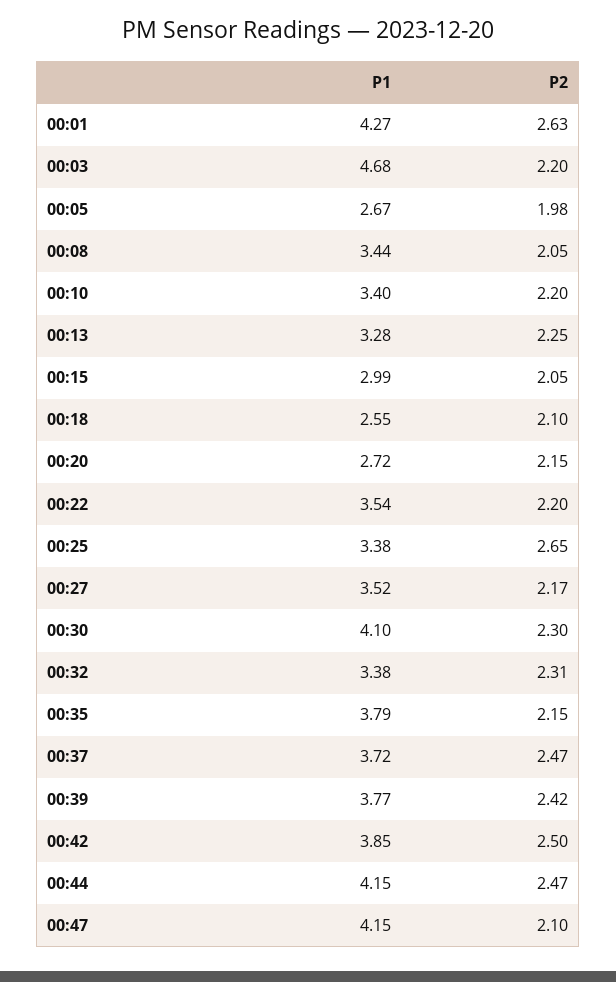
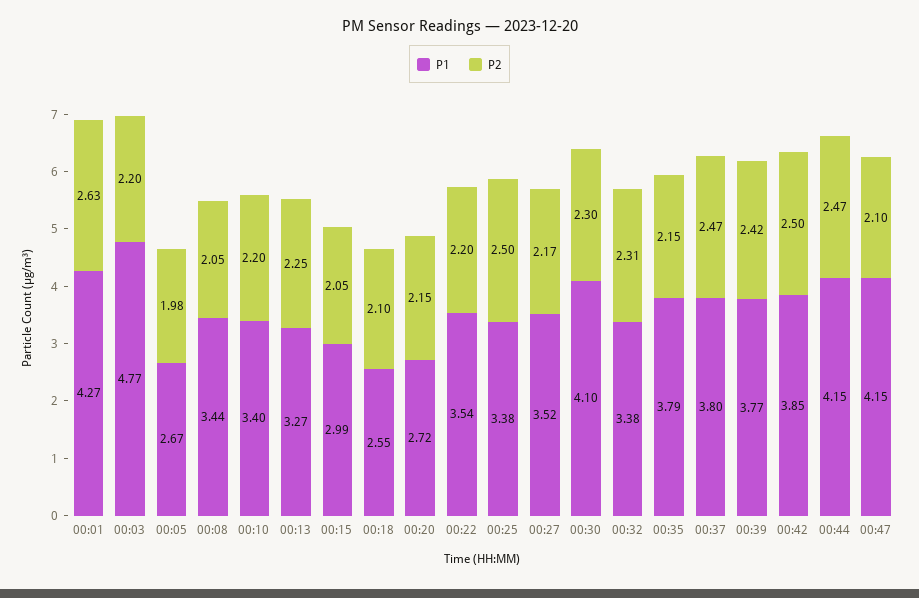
  {
    "P1": {
      "00:01": 4.27,
-     "00:03": 4.68,
+     "00:03": 4.77,
      "00:05": 2.67,
      "00:08": 3.44,
      "00:10": 3.4,
-     "00:13": 3.28,
+     "00:13": 3.27,
      "00:15": 2.99,
      "00:18": 2.55,
      "00:20": 2.72,
      "00:22": 3.54,
      "00:25": 3.38,
      "00:27": 3.52,
      "00:30": 4.1,
      "00:32": 3.38,
      "00:35": 3.79,
-     "00:37": 3.72,
+     "00:37": 3.8,
      "00:39": 3.77,
      "00:42": 3.85,
      "00:44": 4.15,
      "00:47": 4.15
    },
    "P2": {
      "00:01": 2.63,
      "00:03": 2.2,
      "00:05": 1.98,
      "00:08": 2.05,
      "00:10": 2.2,
      "00:13": 2.25,
      "00:15": 2.05,
      "00:18": 2.1,
      "00:20": 2.15,
      "00:22": 2.2,
-     "00:25": 2.65,
+     "00:25": 2.5,
      "00:27": 2.17,
      "00:30": 2.3,
      "00:32": 2.31,
      "00:35": 2.15,
      "00:37": 2.47,
      "00:39": 2.42,
      "00:42": 2.5,
      "00:44": 2.47,
      "00:47": 2.1
    }
  }

